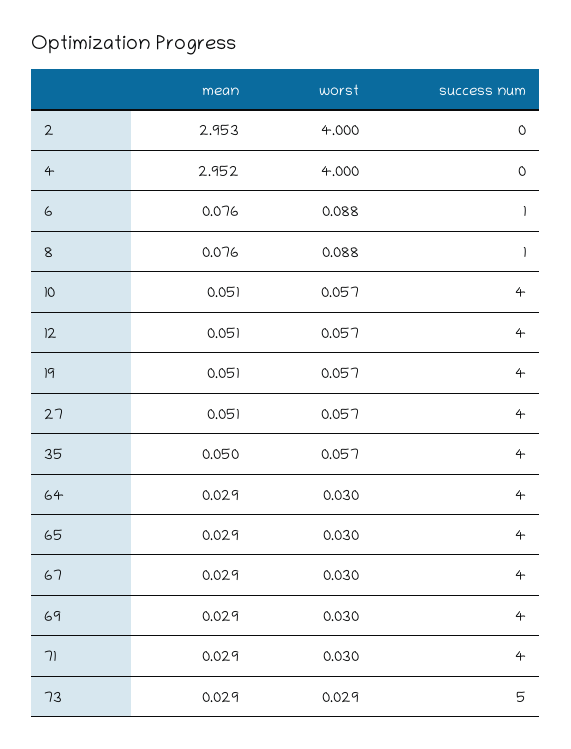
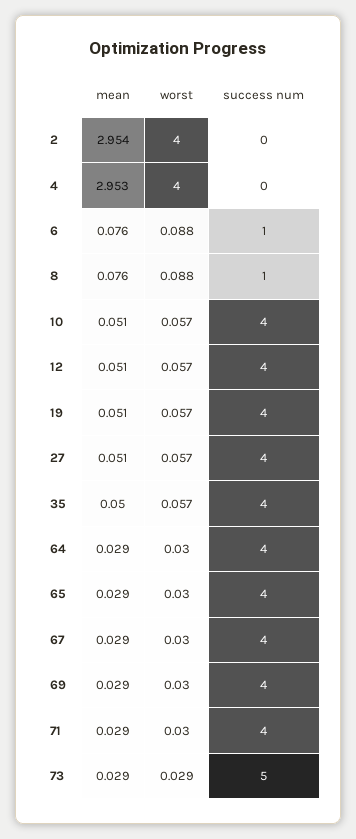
  {
    "mean": {
-     "2": 2.953,
+     "2": 2.954,
-     "4": 2.952,
+     "4": 2.953,
      "6": 0.076,
      "8": 0.076,
      "10": 0.051,
      "12": 0.051,
      "19": 0.051,
      "27": 0.051,
      "35": 0.05,
      "64": 0.029,
      "65": 0.029,
      "67": 0.029,
      "69": 0.029,
      "71": 0.029,
      "73": 0.029
    },
    "worst": {
      "2": 4,
      "4": 4,
      "6": 0.088,
      "8": 0.088,
      "10": 0.057,
      "12": 0.057,
      "19": 0.057,
      "27": 0.057,
      "35": 0.057,
      "64": 0.03,
      "65": 0.03,
      "67": 0.03,
      "69": 0.03,
      "71": 0.03,
      "73": 0.029
    },
    "success num": {
      "2": 0,
      "4": 0,
      "6": 1,
      "8": 1,
      "10": 4,
      "12": 4,
      "19": 4,
      "27": 4,
      "35": 4,
      "64": 4,
      "65": 4,
      "67": 4,
      "69": 4,
      "71": 4,
      "73": 5
    }
  }

